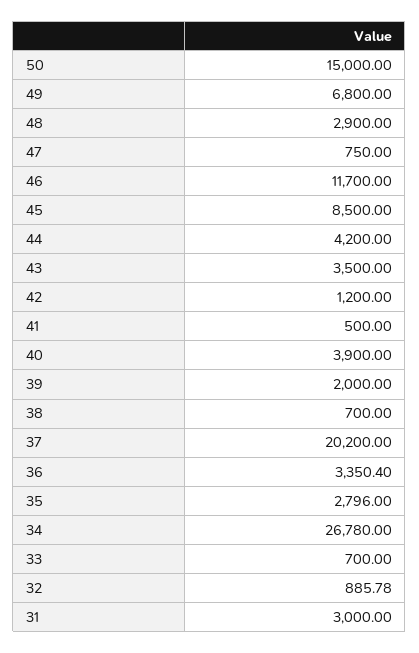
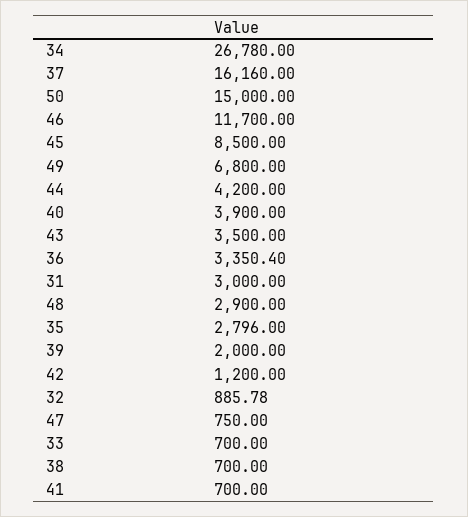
  {
    "50": 15000,
    "49": 6800,
    "48": 2900,
    "47": 750,
    "46": 11700,
    "45": 8500,
    "44": 4200,
    "43": 3500,
    "42": 1200,
-   "41": 500,
+   "41": 700,
    "40": 3900,
    "39": 2000,
    "38": 700,
-   "37": 20200,
+   "37": 16160,
    "36": 3350.4,
    "35": 2796,
    "34": 26780,
    "33": 700,
    "32": 885.78,
    "31": 3000
  }

